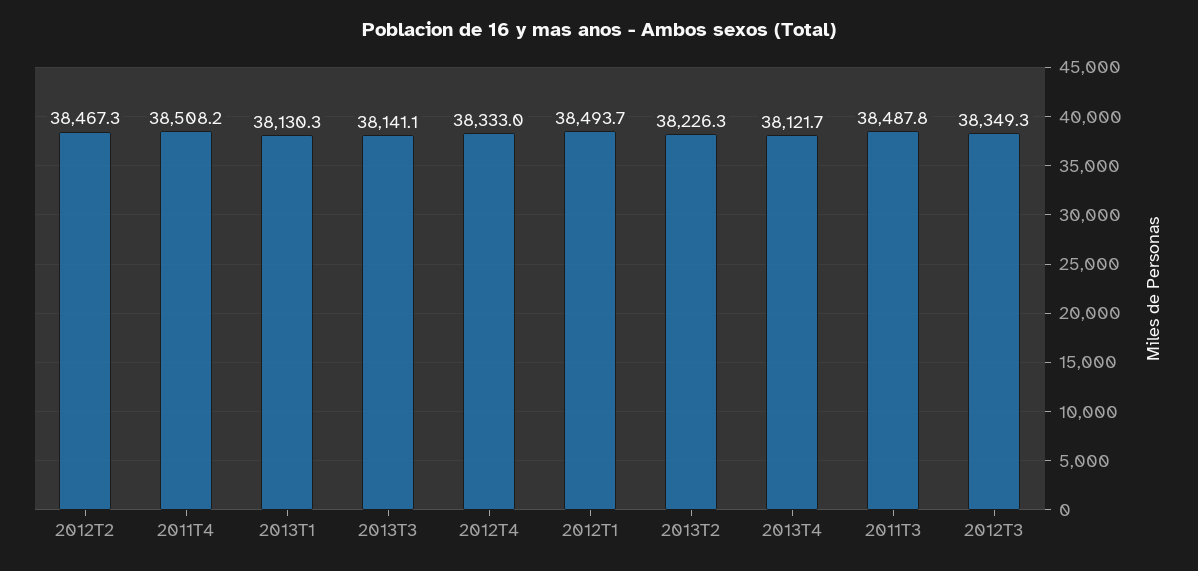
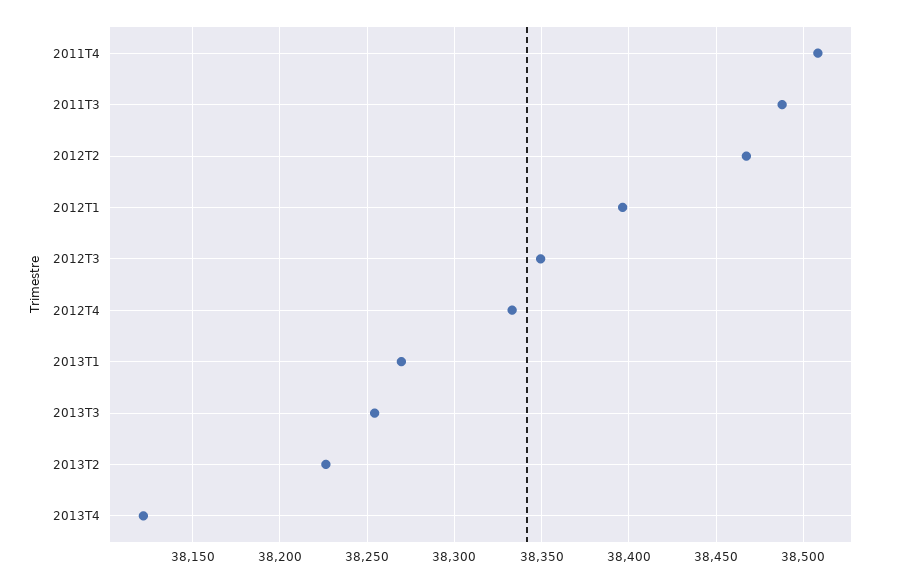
  {
    "2012T2": 38467.3,
    "2011T4": 38508.2,
-   "2013T1": 38130.3,
+   "2013T1": 38270,
-   "2013T3": 38141.1,
+   "2013T3": 38255,
    "2012T4": 38333,
-   "2012T1": 38493.7,
+   "2012T1": 38395,
    "2013T2": 38226.3,
    "2013T4": 38121.7,
    "2011T3": 38487.8,
    "2012T3": 38349.3
  }

